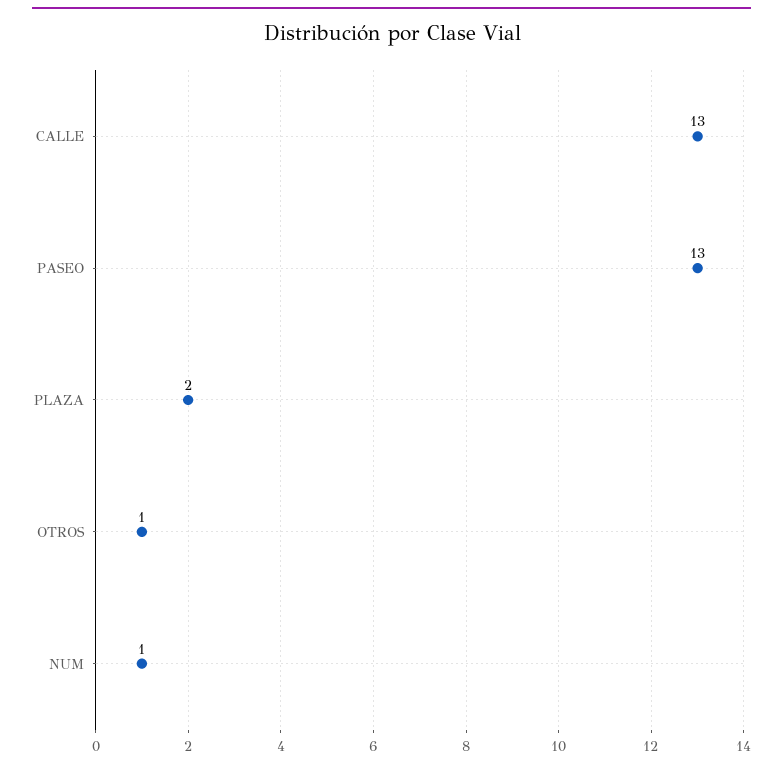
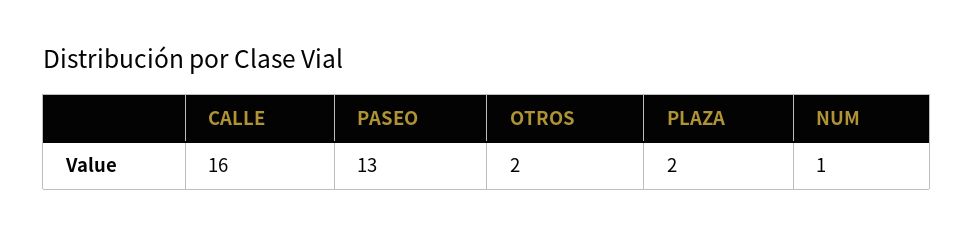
  {
-   "CALLE": 13,
+   "CALLE": 16,
    "PASEO": 13,
    "PLAZA": 2,
-   "OTROS": 1,
+   "OTROS": 2,
    "NUM": 1
  }

